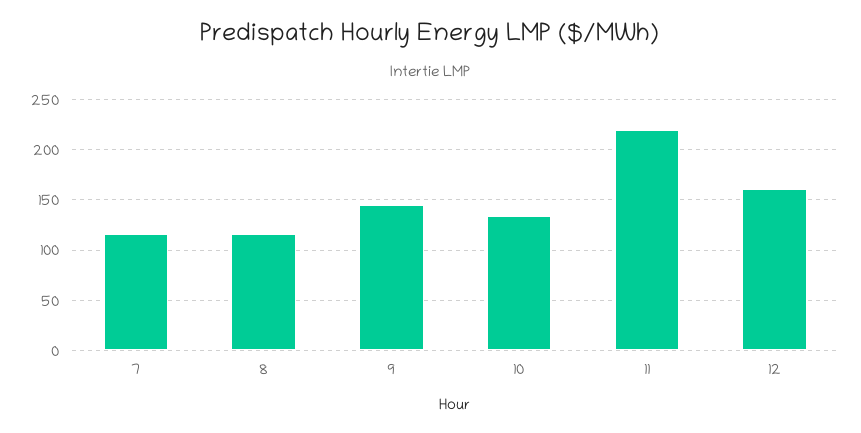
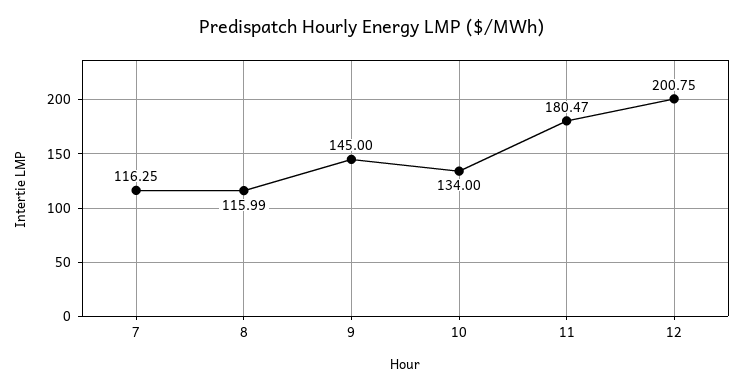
  {
    "7": 116.25,
    "8": 115.99,
    "9": 145,
    "10": 134,
-   "11": 220,
+   "11": 180.47,
-   "12": 160
+   "12": 200.75
  }

